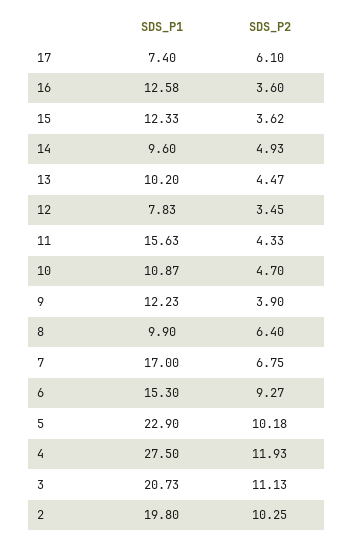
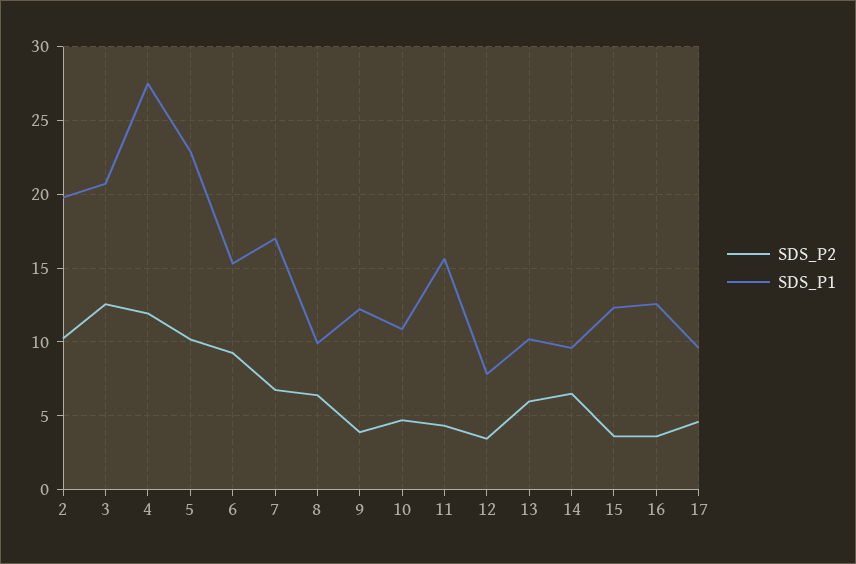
  {
    "SDS_P1": {
-     "17": 7.4,
+     "17": 9.5,
      "16": 12.58,
      "15": 12.33,
      "14": 9.6,
      "13": 10.2,
      "12": 7.83,
      "11": 15.63,
      "10": 10.87,
      "9": 12.23,
      "8": 9.9,
      "7": 17,
      "6": 15.3,
      "5": 22.9,
      "4": 27.5,
      "3": 20.73,
      "2": 19.8
    },
    "SDS_P2": {
-     "17": 6.1,
+     "17": 4.5,
      "16": 3.6,
      "15": 3.62,
-     "14": 4.93,
+     "14": 6.5,
-     "13": 4.47,
+     "13": 6,
      "12": 3.45,
      "11": 4.33,
      "10": 4.7,
      "9": 3.9,
      "8": 6.4,
      "7": 6.75,
      "6": 9.27,
      "5": 10.18,
      "4": 11.93,
-     "3": 11.13,
+     "3": 12.5,
      "2": 10.25
    }
  }

